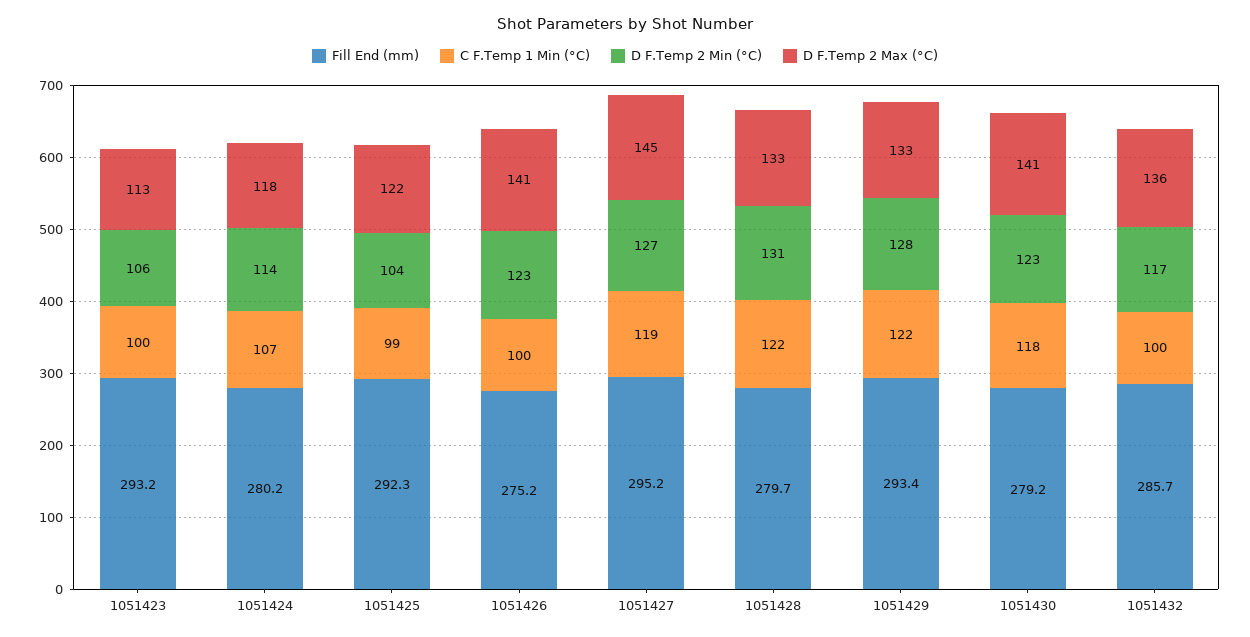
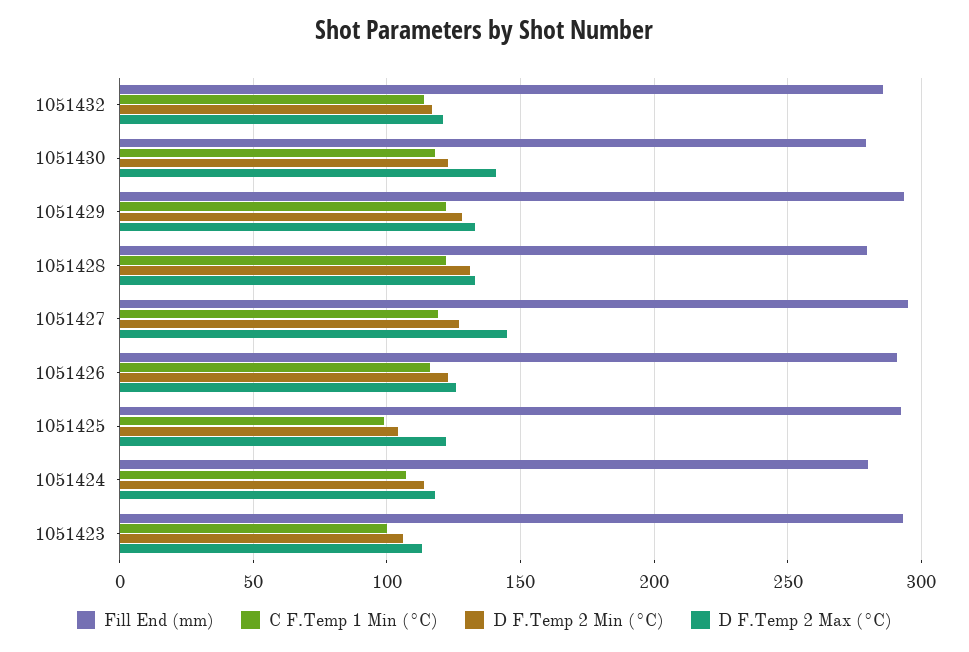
  {
    "Fill End (mm)": {
      "1051423": 293.2,
      "1051424": 280.2,
      "1051425": 292.3,
-     "1051426": 275.2,
+     "1051426": 290,
      "1051427": 295.2,
      "1051428": 279.7,
      "1051429": 293.4,
      "1051430": 279.2,
      "1051432": 285.7
    },
    "C F.Temp 1 Min (°C)": {
      "1051423": 100,
      "1051424": 107,
      "1051425": 99,
-     "1051426": 100,
+     "1051426": 115,
      "1051427": 119,
      "1051428": 122,
      "1051429": 122,
      "1051430": 118,
-     "1051432": 100
+     "1051432": 115
    },
    "D F.Temp 2 Min (°C)": {
      "1051423": 106,
      "1051424": 114,
      "1051425": 104,
      "1051426": 123,
      "1051427": 127,
      "1051428": 131,
      "1051429": 128,
      "1051430": 123,
      "1051432": 117
    },
    "D F.Temp 2 Max (°C)": {
      "1051423": 113,
      "1051424": 118,
      "1051425": 122,
-     "1051426": 141,
+     "1051426": 125,
      "1051427": 145,
      "1051428": 133,
      "1051429": 133,
      "1051430": 141,
-     "1051432": 136
+     "1051432": 120
    }
  }

